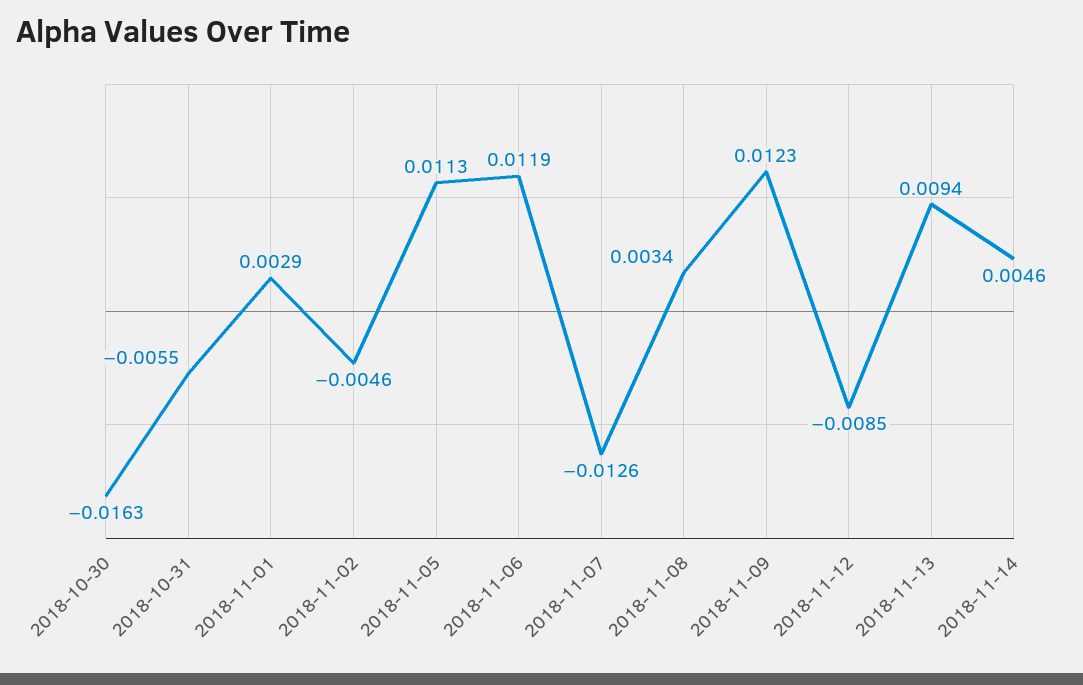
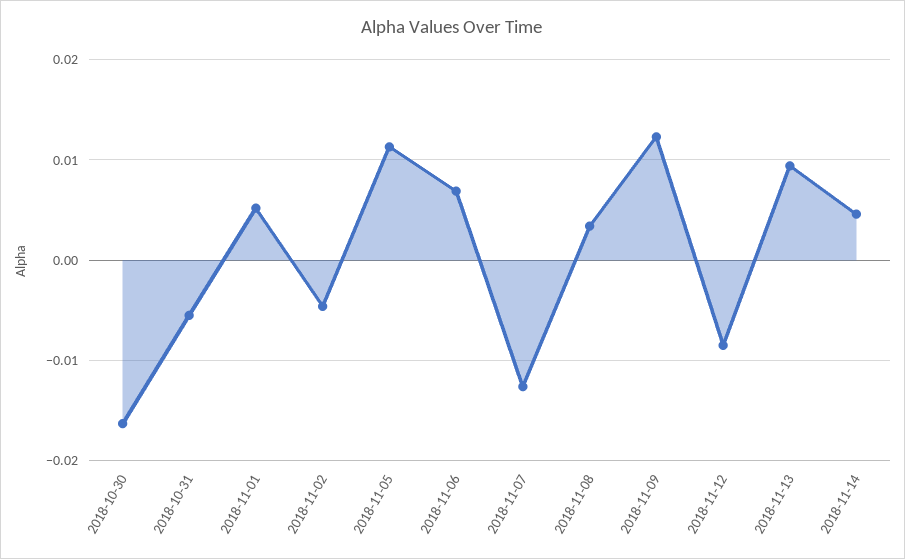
  {
    "2018-10-30": -0.0163,
    "2018-10-31": -0.0055,
-   "2018-11-01": 0.0029,
+   "2018-11-01": 0.005,
    "2018-11-02": -0.0046,
    "2018-11-05": 0.0113,
-   "2018-11-06": 0.0119,
+   "2018-11-06": 0.007,
    "2018-11-07": -0.0126,
    "2018-11-08": 0.0034,
    "2018-11-09": 0.0123,
    "2018-11-12": -0.0085,
    "2018-11-13": 0.0094,
    "2018-11-14": 0.0046
  }

